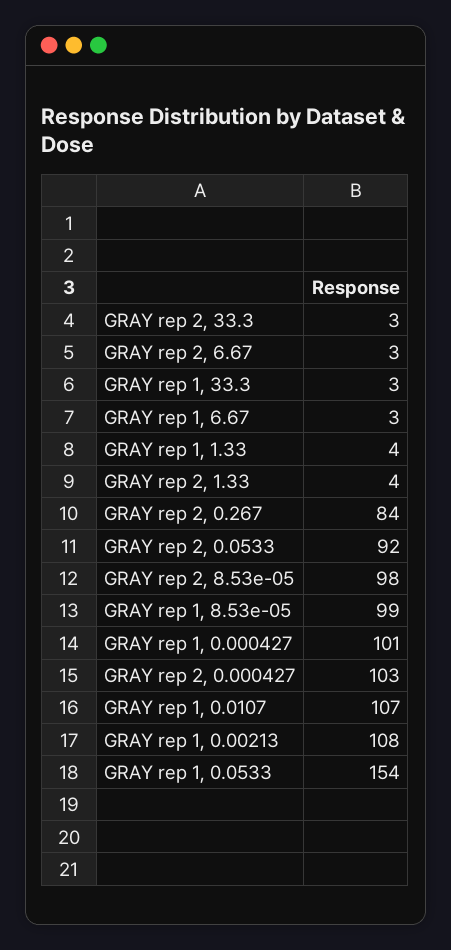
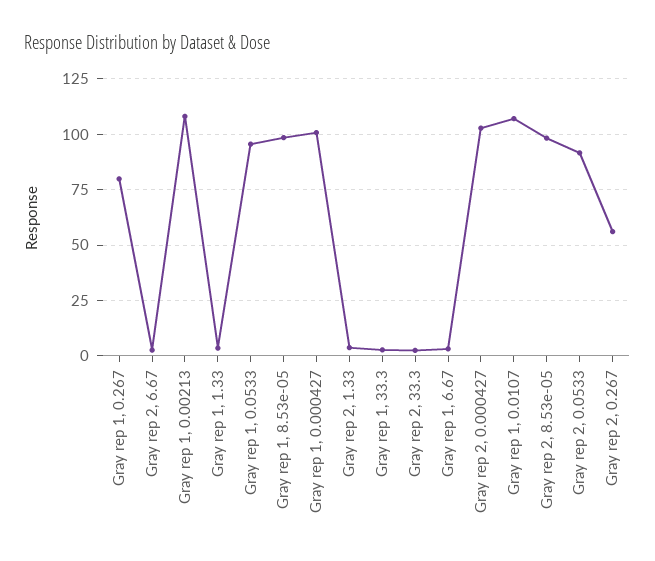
  {
    "GRAY rep 2, 33.3": 3,
    "GRAY rep 2, 6.67": 3,
    "GRAY rep 1, 33.3": 3,
    "GRAY rep 1, 6.67": 3,
    "GRAY rep 1, 1.33": 4,
    "GRAY rep 2, 1.33": 4,
-   "GRAY rep 2, 0.267": 84,
+   "GRAY rep 2, 0.267": 55,
    "GRAY rep 2, 0.0533": 92,
    "GRAY rep 2, 8.53e-05": 98,
    "GRAY rep 1, 8.53e-05": 99,
    "GRAY rep 1, 0.000427": 101,
    "GRAY rep 2, 0.000427": 103,
    "GRAY rep 1, 0.0107": 107,
    "GRAY rep 1, 0.00213": 108,
-   "GRAY rep 1, 0.0533": 154
+   "GRAY rep 1, 0.0533": 95,
+   "Gray rep 1, 0.267": 80
  }

